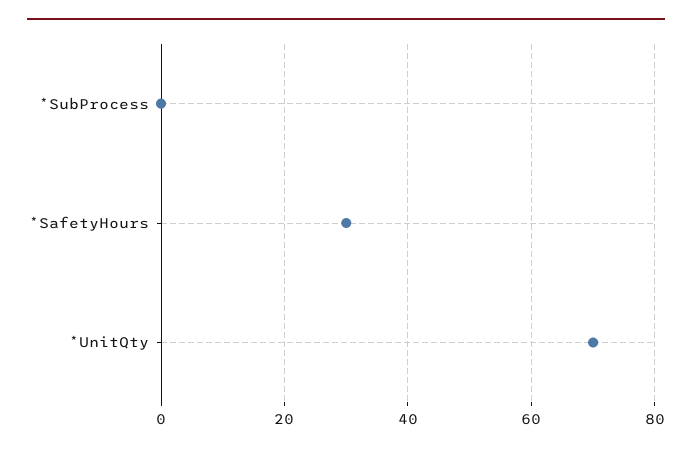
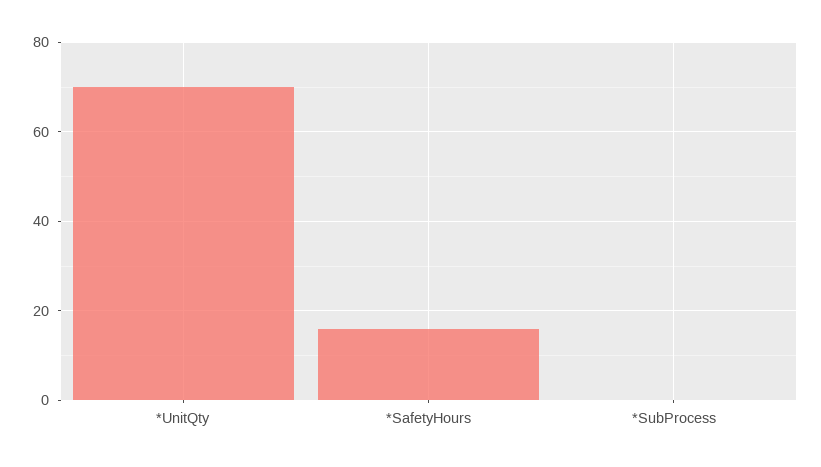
  {
    "*SubProcess": 0,
-   "*SafetyHours": 30,
+   "*SafetyHours": 15,
    "*UnitQty": 70
  }

